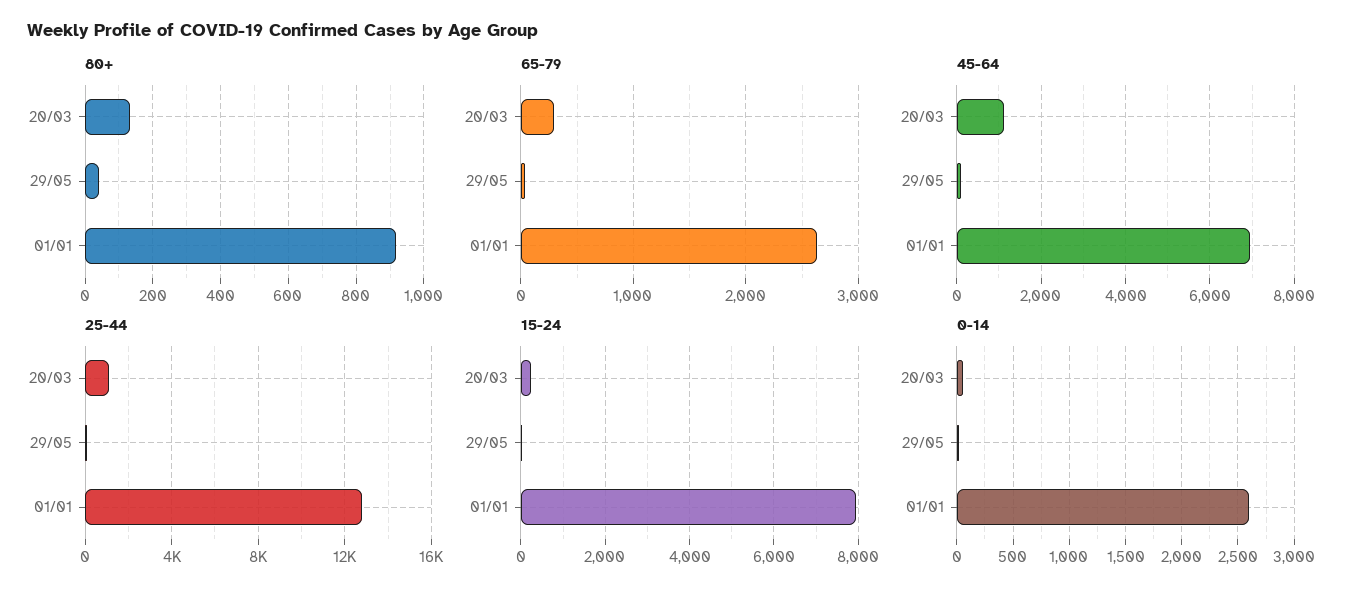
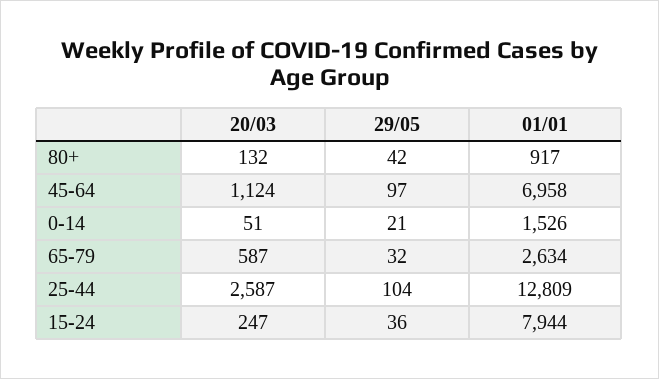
  {
    "80+": {
      "20/03": 132,
      "29/05": 42,
      "01/01": 917
    },
    "65-79": {
-     "20/03": 300,
+     "20/03": 587,
      "29/05": 32,
      "01/01": 2634
    },
    "45-64": {
      "20/03": 1124,
      "29/05": 97,
      "01/01": 6958
    },
    "25-44": {
-     "20/03": 1000,
+     "20/03": 2587,
      "29/05": 104,
      "01/01": 12809
    },
    "15-24": {
      "20/03": 247,
      "29/05": 36,
      "01/01": 7944
    },
    "0-14": {
      "20/03": 51,
      "29/05": 21,
-     "01/01": 2600
+     "01/01": 1526
    }
  }

